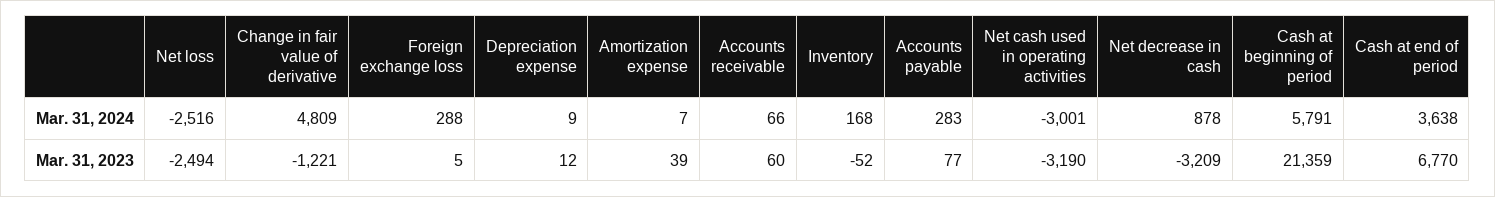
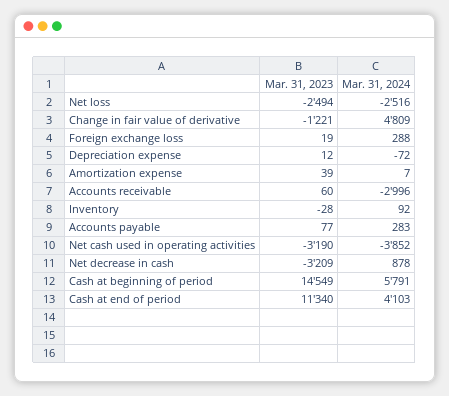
  {
    "Net loss": {
      "Mar. 31, 2024": -2516,
      "Mar. 31, 2023": -2494
    },
    "Change in fair value of derivative": {
      "Mar. 31, 2024": 4809,
      "Mar. 31, 2023": -1221
    },
    "Foreign exchange loss": {
      "Mar. 31, 2024": 288,
-     "Mar. 31, 2023": 5
+     "Mar. 31, 2023": 19
    },
    "Depreciation expense": {
-     "Mar. 31, 2024": 9,
+     "Mar. 31, 2024": -72,
      "Mar. 31, 2023": 12
    },
    "Amortization expense": {
      "Mar. 31, 2024": 7,
      "Mar. 31, 2023": 39
    },
    "Accounts receivable": {
-     "Mar. 31, 2024": 66,
+     "Mar. 31, 2024": -2996,
      "Mar. 31, 2023": 60
    },
    "Inventory": {
-     "Mar. 31, 2024": 168,
+     "Mar. 31, 2024": 92,
-     "Mar. 31, 2023": -52
+     "Mar. 31, 2023": -28
    },
    "Accounts payable": {
      "Mar. 31, 2024": 283,
      "Mar. 31, 2023": 77
    },
    "Net cash used in operating activities": {
-     "Mar. 31, 2024": -3001,
+     "Mar. 31, 2024": -3852,
      "Mar. 31, 2023": -3190
    },
    "Net decrease in cash": {
      "Mar. 31, 2024": 878,
      "Mar. 31, 2023": -3209
    },
    "Cash at beginning of period": {
      "Mar. 31, 2024": 5791,
-     "Mar. 31, 2023": 21359
+     "Mar. 31, 2023": 14549
    },
    "Cash at end of period": {
-     "Mar. 31, 2024": 3638,
+     "Mar. 31, 2024": 4103,
-     "Mar. 31, 2023": 6770
+     "Mar. 31, 2023": 11340
    }
  }

